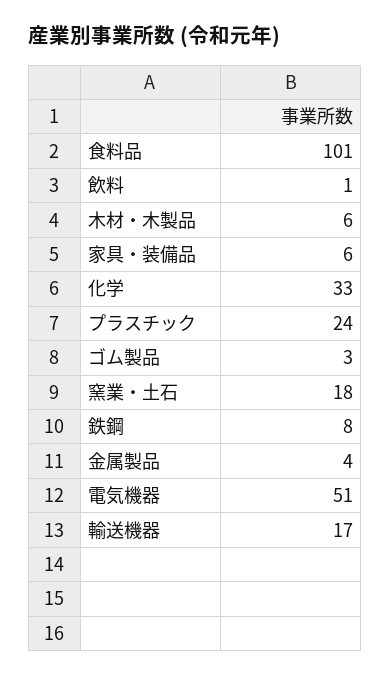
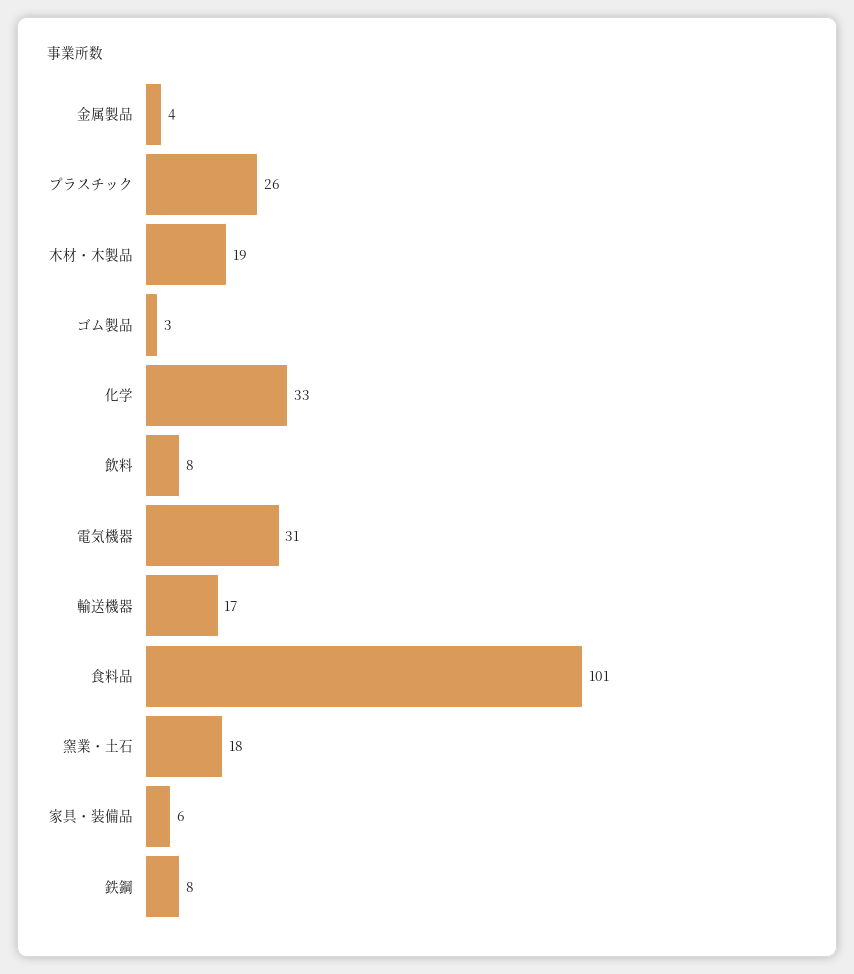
  {
    "食料品": 101,
-   "飲料": 1,
+   "飲料": 8,
-   "木材・木製品": 6,
+   "木材・木製品": 19,
    "家具・装備品": 6,
    "化学": 33,
-   "プラスチック": 24,
+   "プラスチック": 26,
    "ゴム製品": 3,
    "窯業・土石": 18,
    "鉄鋼": 8,
    "金属製品": 4,
-   "電気機器": 51,
+   "電気機器": 31,
    "輸送機器": 17
  }

